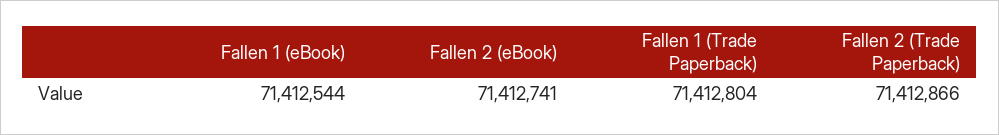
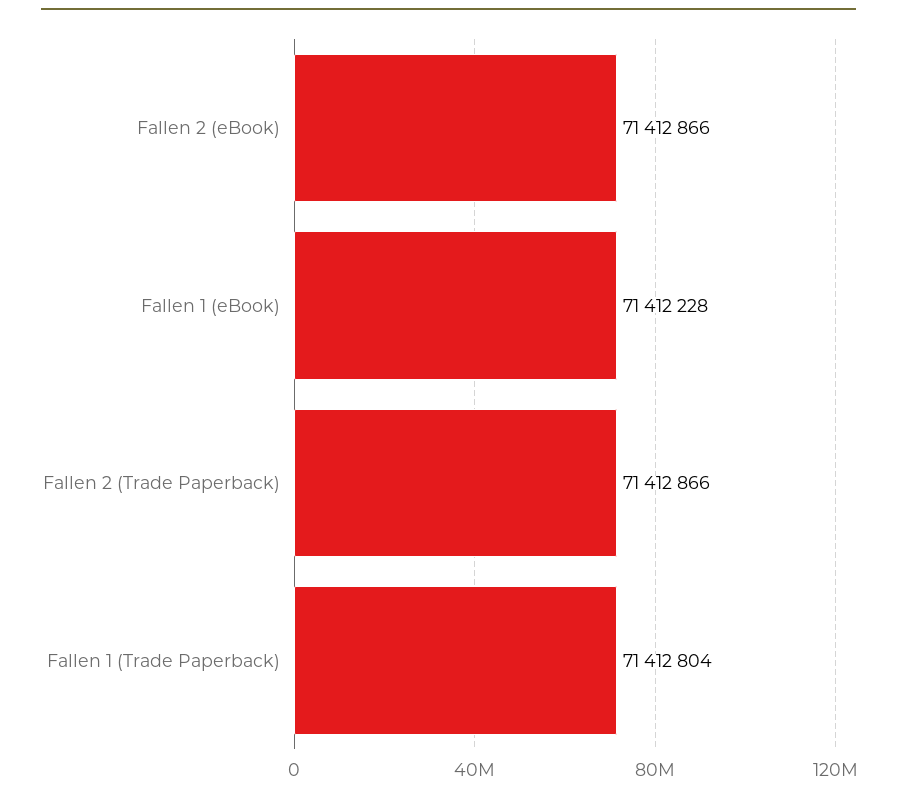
  {
-   "Fallen 1 (eBook)": 71412544,
+   "Fallen 1 (eBook)": 71412228,
-   "Fallen 2 (eBook)": 71412741,
+   "Fallen 2 (eBook)": 71412866,
    "Fallen 1 (Trade Paperback)": 71412804,
    "Fallen 2 (Trade Paperback)": 71412866
  }

